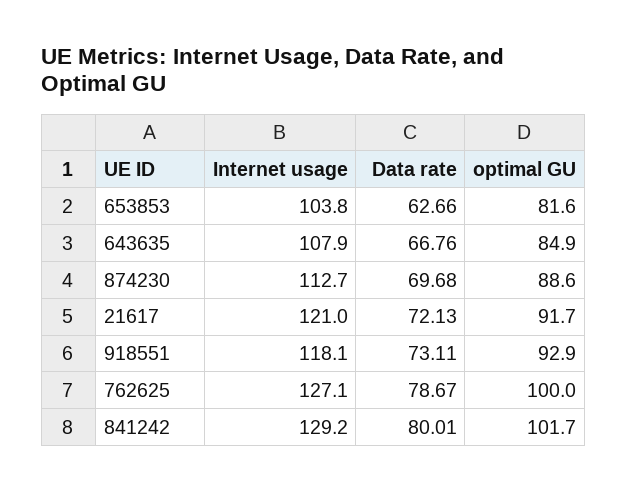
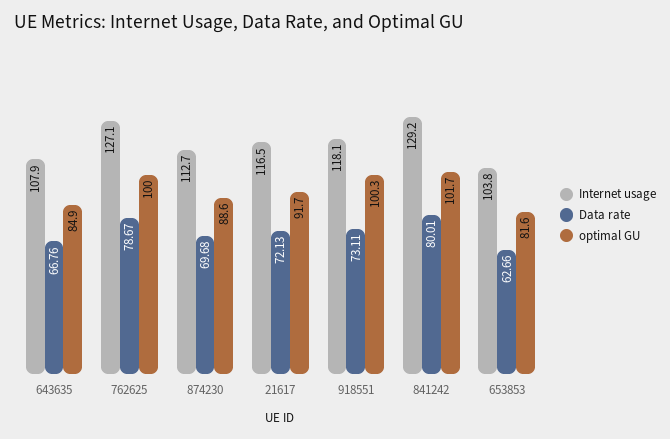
  {
    "Internet usage": {
      "653853": 103.8,
      "643635": 107.9,
      "874230": 112.7,
-     "21617": 121,
+     "21617": 116.5,
      "918551": 118.1,
      "762625": 127.1,
      "841242": 129.2
    },
    "Data rate": {
      "653853": 62.66,
      "643635": 66.76,
      "874230": 69.68,
      "21617": 72.13,
      "918551": 73.11,
      "762625": 78.67,
      "841242": 80.01
    },
    "optimal GU": {
      "653853": 81.6,
      "643635": 84.9,
      "874230": 88.6,
      "21617": 91.7,
-     "918551": 92.9,
+     "918551": 100.3,
      "762625": 100,
      "841242": 101.7
    }
  }

